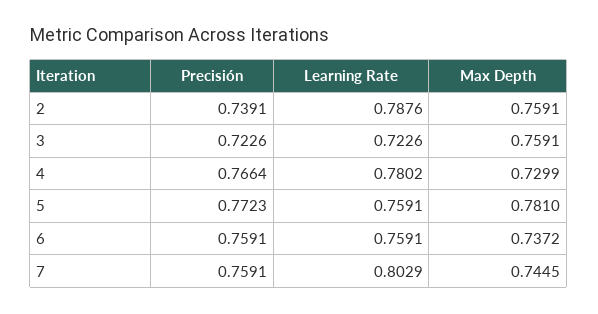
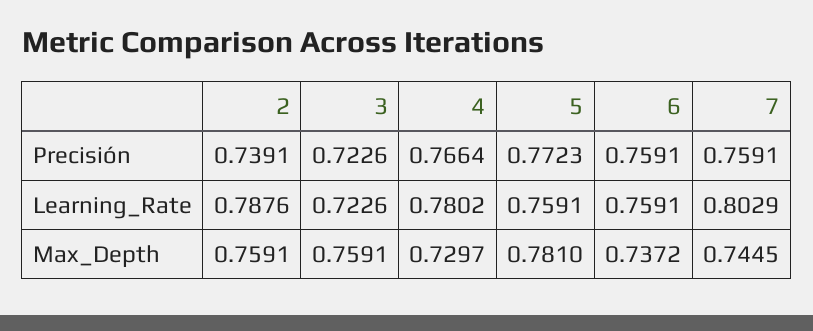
  {
    "Precisión": {
      "2": 0.7391,
      "3": 0.7226,
      "4": 0.7664,
      "5": 0.7723,
      "6": 0.7591,
      "7": 0.7591
    },
    "Learning Rate": {
      "2": 0.7876,
      "3": 0.7226,
      "4": 0.7802,
      "5": 0.7591,
      "6": 0.7591,
      "7": 0.8029
    },
    "Max Depth": {
      "2": 0.7591,
      "3": 0.7591,
-     "4": 0.7299,
+     "4": 0.7297,
      "5": 0.781,
      "6": 0.7372,
      "7": 0.7445
    }
  }

